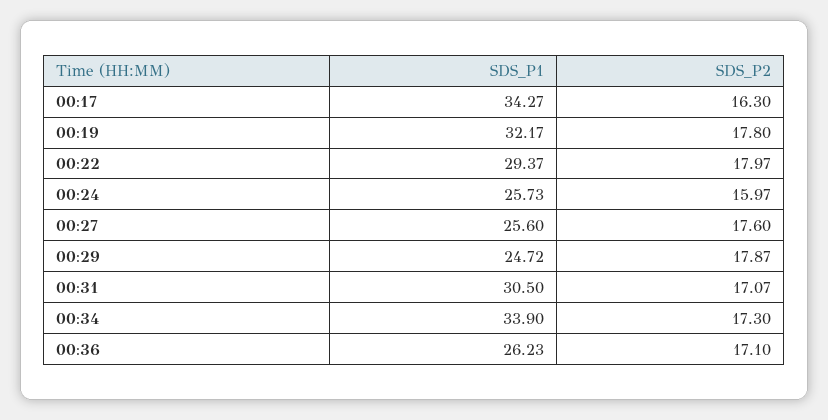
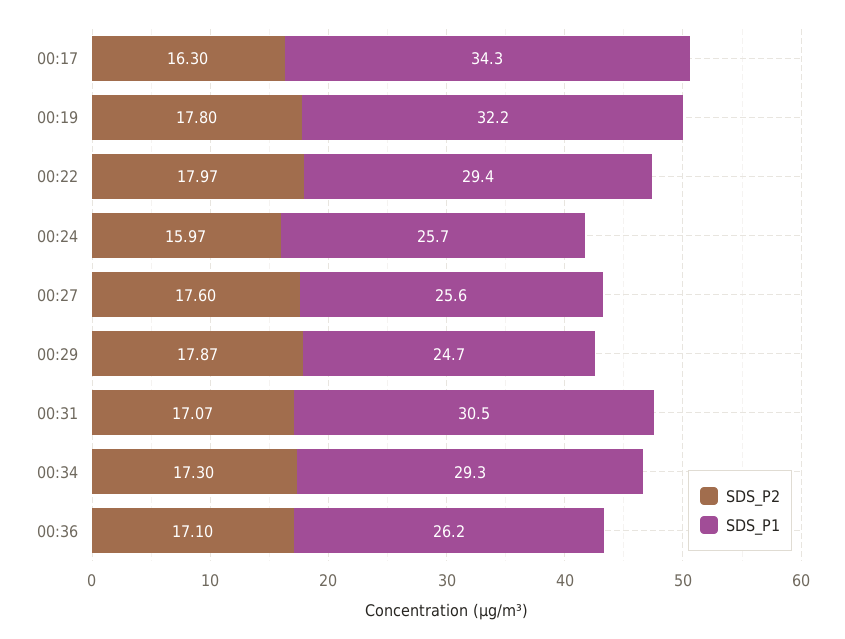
  {
    "SDS_P1": {
      "00:17": 34.27,
      "00:19": 32.17,
      "00:22": 29.37,
      "00:24": 25.73,
      "00:27": 25.6,
      "00:29": 24.72,
      "00:31": 30.5,
-     "00:34": 33.9,
+     "00:34": 29.3,
      "00:36": 26.23
    },
    "SDS_P2": {
      "00:17": 16.3,
      "00:19": 17.8,
      "00:22": 17.97,
      "00:24": 15.97,
      "00:27": 17.6,
      "00:29": 17.87,
      "00:31": 17.07,
      "00:34": 17.3,
      "00:36": 17.1
    }
  }

